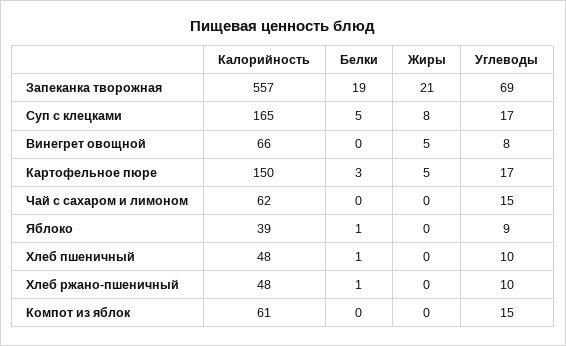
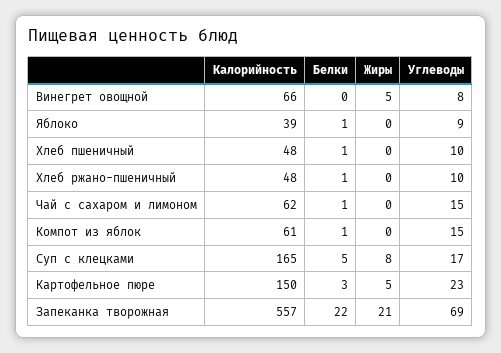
  {
    "Калорийность": {
      "Запеканка творожная": 557,
      "Суп с клецками": 165,
      "Винегрет овощной": 66,
      "Картофельное пюре": 150,
      "Чай с сахаром и лимоном": 62,
      "Яблоко": 39,
      "Хлеб пшеничный": 48,
      "Хлеб ржано-пшеничный": 48,
      "Компот из яблок": 61
    },
    "Белки": {
-     "Запеканка творожная": 19,
+     "Запеканка творожная": 22,
      "Суп с клецками": 5,
      "Винегрет овощной": 0,
      "Картофельное пюре": 3,
-     "Чай с сахаром и лимоном": 0,
+     "Чай с сахаром и лимоном": 1,
      "Яблоко": 1,
      "Хлеб пшеничный": 1,
      "Хлеб ржано-пшеничный": 1,
-     "Компот из яблок": 0
+     "Компот из яблок": 1
    },
    "Жиры": {
      "Запеканка творожная": 21,
      "Суп с клецками": 8,
      "Винегрет овощной": 5,
      "Картофельное пюре": 5,
      "Чай с сахаром и лимоном": 0,
      "Яблоко": 0,
      "Хлеб пшеничный": 0,
      "Хлеб ржано-пшеничный": 0,
      "Компот из яблок": 0
    },
    "Углеводы": {
      "Запеканка творожная": 69,
      "Суп с клецками": 17,
      "Винегрет овощной": 8,
-     "Картофельное пюре": 17,
+     "Картофельное пюре": 23,
      "Чай с сахаром и лимоном": 15,
      "Яблоко": 9,
      "Хлеб пшеничный": 10,
      "Хлеб ржано-пшеничный": 10,
      "Компот из яблок": 15
    }
  }

